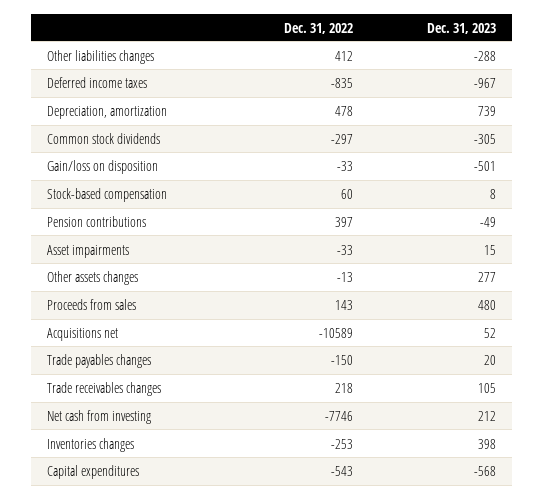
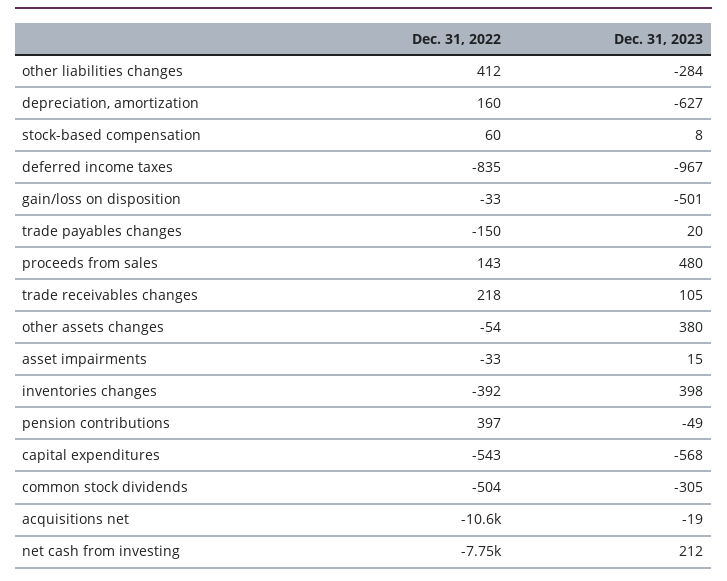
  {
    "Dec. 31, 2022": {
      "Other liabilities changes": 412,
      "Deferred income taxes": -835,
-     "Depreciation, amortization": 478,
+     "Depreciation, amortization": 160,
-     "Common stock dividends": -297,
+     "Common stock dividends": -504,
      "Gain/loss on disposition": -33,
      "Stock-based compensation": 60,
      "Pension contributions": 397,
      "Asset impairments": -33,
-     "Other assets changes": -13,
+     "Other assets changes": -54,
      "Proceeds from sales": 143,
      "Acquisitions net": -10589,
      "Trade payables changes": -150,
      "Trade receivables changes": 218,
      "Net cash from investing": -7746,
-     "Inventories changes": -253,
+     "Inventories changes": -392,
      "Capital expenditures": -543
    },
    "Dec. 31, 2023": {
-     "Other liabilities changes": -288,
+     "Other liabilities changes": -284,
      "Deferred income taxes": -967,
-     "Depreciation, amortization": 739,
+     "Depreciation, amortization": -627,
      "Common stock dividends": -305,
      "Gain/loss on disposition": -501,
      "Stock-based compensation": 8,
      "Pension contributions": -49,
      "Asset impairments": 15,
-     "Other assets changes": 277,
+     "Other assets changes": 380,
      "Proceeds from sales": 480,
-     "Acquisitions net": 52,
+     "Acquisitions net": -19,
      "Trade payables changes": 20,
      "Trade receivables changes": 105,
      "Net cash from investing": 212,
      "Inventories changes": 398,
      "Capital expenditures": -568
    }
  }

